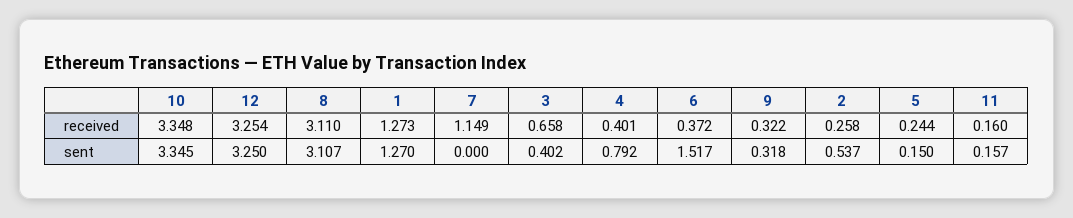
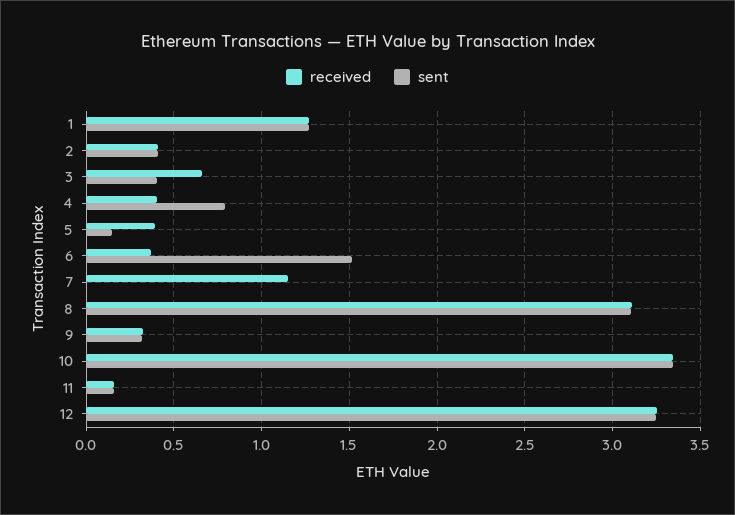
  {
    "received": {
      "10": 3.348,
      "12": 3.254,
      "8": 3.11,
      "1": 1.273,
      "7": 1.149,
      "3": 0.658,
      "4": 0.401,
      "6": 0.372,
      "9": 0.322,
-     "2": 0.258,
+     "2": 0.4,
-     "5": 0.244,
+     "5": 0.4,
      "11": 0.16
    },
    "sent": {
      "10": 3.345,
      "12": 3.25,
      "8": 3.107,
      "1": 1.27,
      "7": 0,
      "3": 0.402,
      "4": 0.792,
      "6": 1.517,
      "9": 0.318,
-     "2": 0.537,
+     "2": 0.4,
      "5": 0.15,
      "11": 0.157
    }
  }

